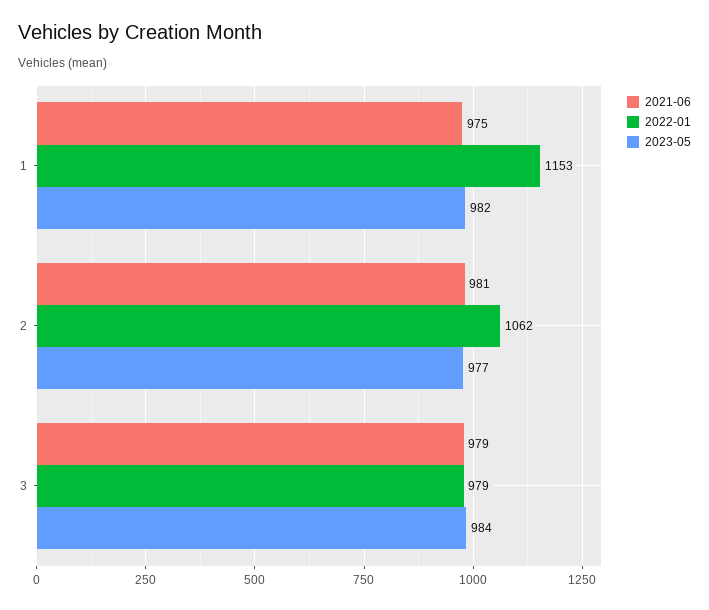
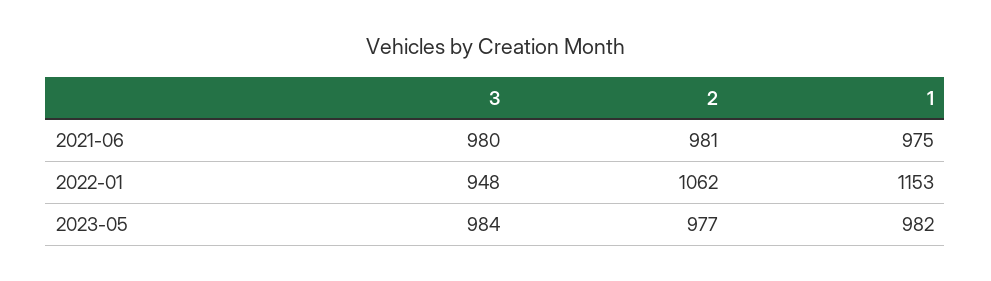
  {
    "2021-06": {
      "1": 975,
      "2": 981,
-     "3": 979
+     "3": 980
    },
    "2022-01": {
      "1": 1153,
      "2": 1062,
-     "3": 979
+     "3": 948
    },
    "2023-05": {
      "1": 982,
      "2": 977,
      "3": 984
    }
  }

